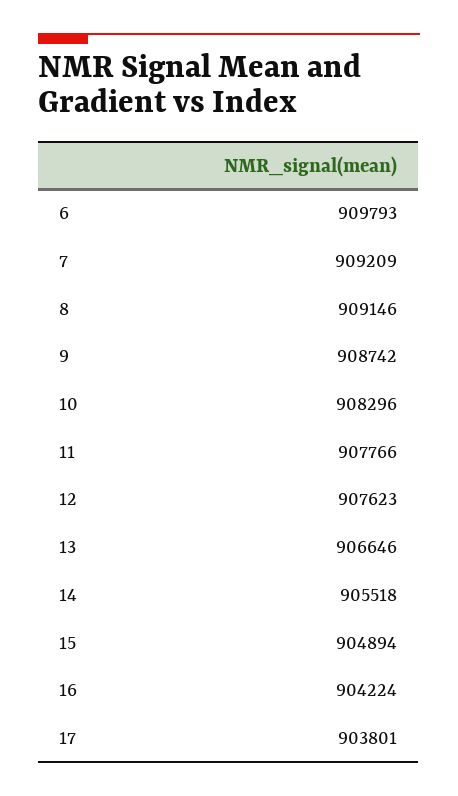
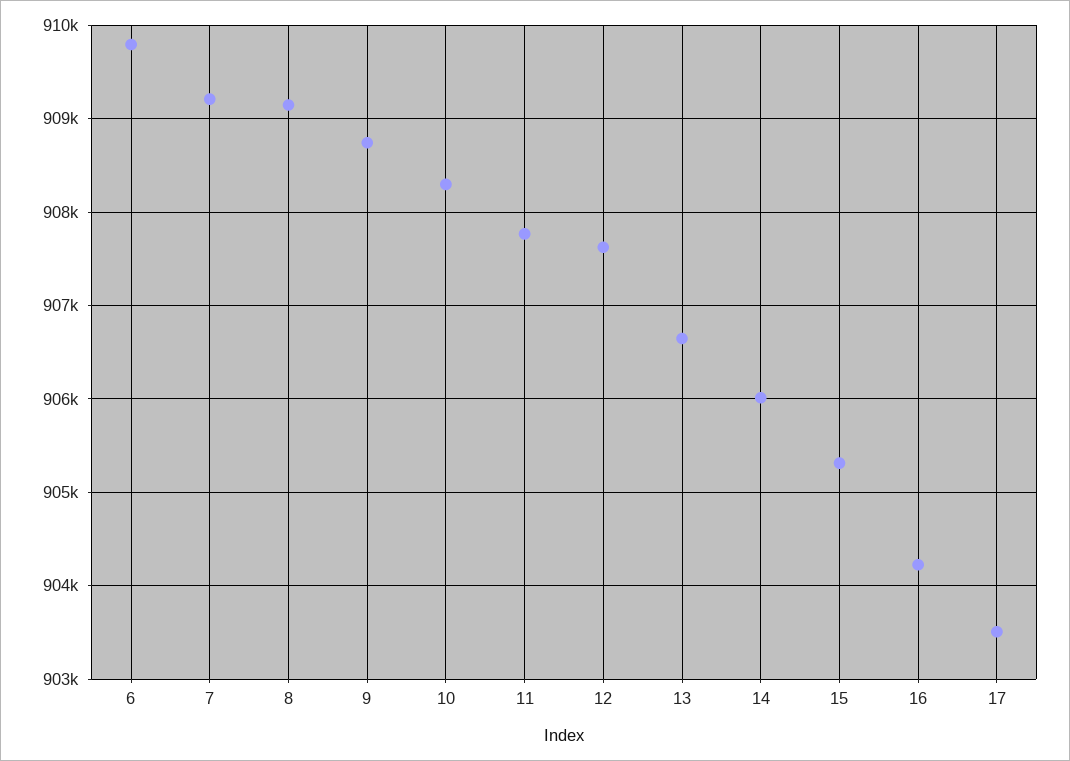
  {
    "6": 909793,
    "7": 909209,
    "8": 909146,
    "9": 908742,
    "10": 908296,
    "11": 907766,
    "12": 907623,
    "13": 906646,
-   "14": 905518,
+   "14": 906000,
-   "15": 904894,
+   "15": 905300,
    "16": 904224,
-   "17": 903801
+   "17": 903500
  }

